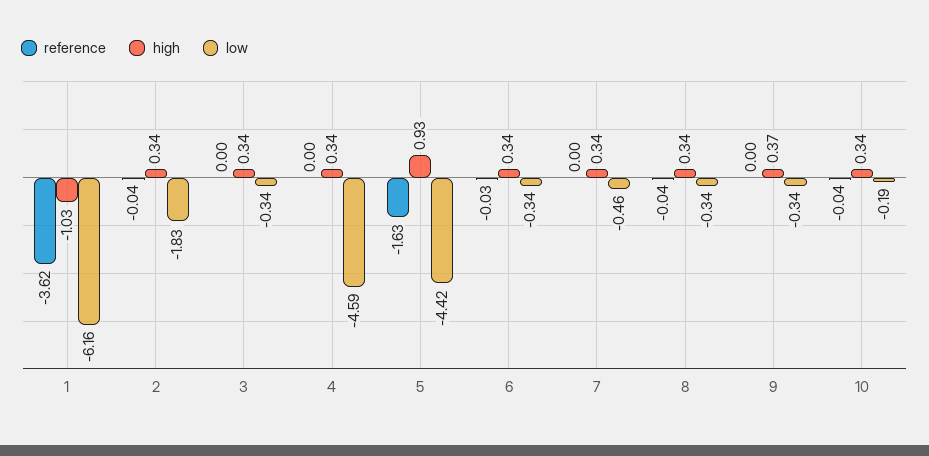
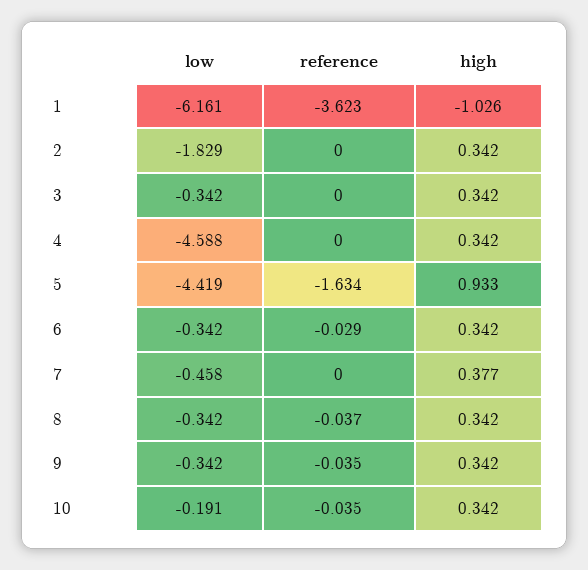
  {
    "reference": {
      "1": -3.623,
-     "2": -0.04,
+     "2": 0,
      "3": 0,
      "4": 0,
      "5": -1.634,
      "6": -0.029,
      "7": 0,
      "8": -0.037,
-     "9": 0,
+     "9": -0.035,
      "10": -0.035
    },
    "high": {
      "1": -1.026,
      "2": 0.342,
      "3": 0.342,
      "4": 0.342,
      "5": 0.933,
      "6": 0.342,
-     "7": 0.34,
+     "7": 0.377,
      "8": 0.342,
-     "9": 0.37,
+     "9": 0.342,
      "10": 0.342
    },
    "low": {
      "1": -6.161,
      "2": -1.829,
      "3": -0.342,
      "4": -4.588,
      "5": -4.419,
      "6": -0.342,
      "7": -0.458,
      "8": -0.342,
      "9": -0.342,
      "10": -0.191
    }
  }

